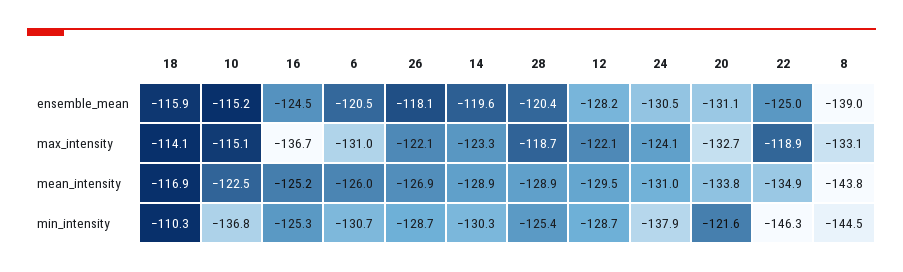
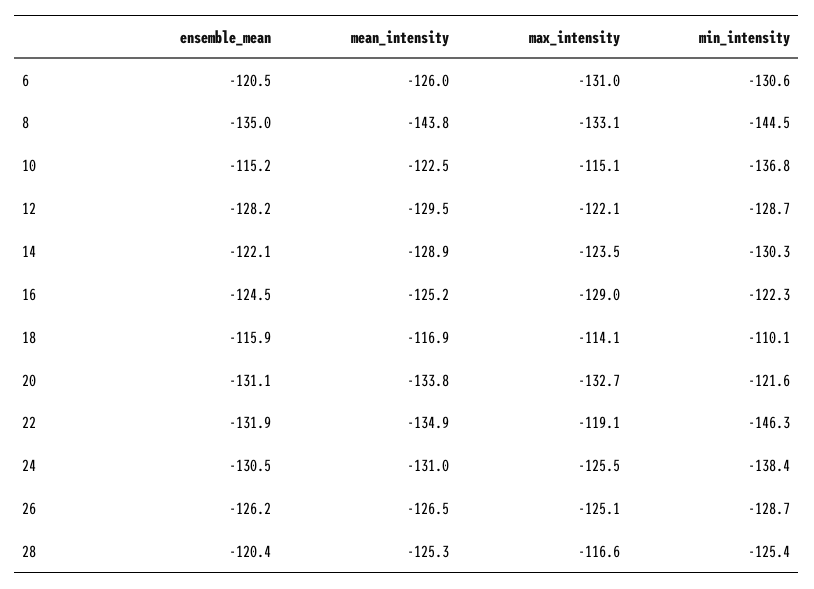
  {
    "18": {
      "ensemble_mean": -115.9,
      "max_intensity": -114.1,
      "mean_intensity": -116.9,
-     "min_intensity": -110.3
+     "min_intensity": -110.1
    },
    "10": {
      "ensemble_mean": -115.2,
      "max_intensity": -115.1,
      "mean_intensity": -122.5,
      "min_intensity": -136.8
    },
    "16": {
      "ensemble_mean": -124.5,
-     "max_intensity": -136.7,
+     "max_intensity": -129,
      "mean_intensity": -125.2,
-     "min_intensity": -125.3
+     "min_intensity": -122.3
    },
    "6": {
      "ensemble_mean": -120.5,
      "max_intensity": -131,
      "mean_intensity": -126,
-     "min_intensity": -130.7
+     "min_intensity": -130.6
    },
    "26": {
-     "ensemble_mean": -118.1,
+     "ensemble_mean": -126.2,
-     "max_intensity": -122.1,
+     "max_intensity": -125.1,
-     "mean_intensity": -126.9,
+     "mean_intensity": -126.5,
      "min_intensity": -128.7
    },
    "14": {
-     "ensemble_mean": -119.6,
+     "ensemble_mean": -122.1,
-     "max_intensity": -123.3,
+     "max_intensity": -123.5,
      "mean_intensity": -128.9,
      "min_intensity": -130.3
    },
    "28": {
      "ensemble_mean": -120.4,
-     "max_intensity": -118.7,
+     "max_intensity": -116.6,
-     "mean_intensity": -128.9,
+     "mean_intensity": -125.3,
      "min_intensity": -125.4
    },
    "12": {
      "ensemble_mean": -128.2,
      "max_intensity": -122.1,
      "mean_intensity": -129.5,
      "min_intensity": -128.7
    },
    "24": {
      "ensemble_mean": -130.5,
-     "max_intensity": -124.1,
+     "max_intensity": -125.5,
      "mean_intensity": -131,
-     "min_intensity": -137.9
+     "min_intensity": -138.4
    },
    "20": {
      "ensemble_mean": -131.1,
      "max_intensity": -132.7,
      "mean_intensity": -133.8,
      "min_intensity": -121.6
    },
    "22": {
-     "ensemble_mean": -125,
+     "ensemble_mean": -131.9,
-     "max_intensity": -118.9,
+     "max_intensity": -119.1,
      "mean_intensity": -134.9,
      "min_intensity": -146.3
    },
    "8": {
-     "ensemble_mean": -139,
+     "ensemble_mean": -135,
      "max_intensity": -133.1,
      "mean_intensity": -143.8,
      "min_intensity": -144.5
    }
  }

